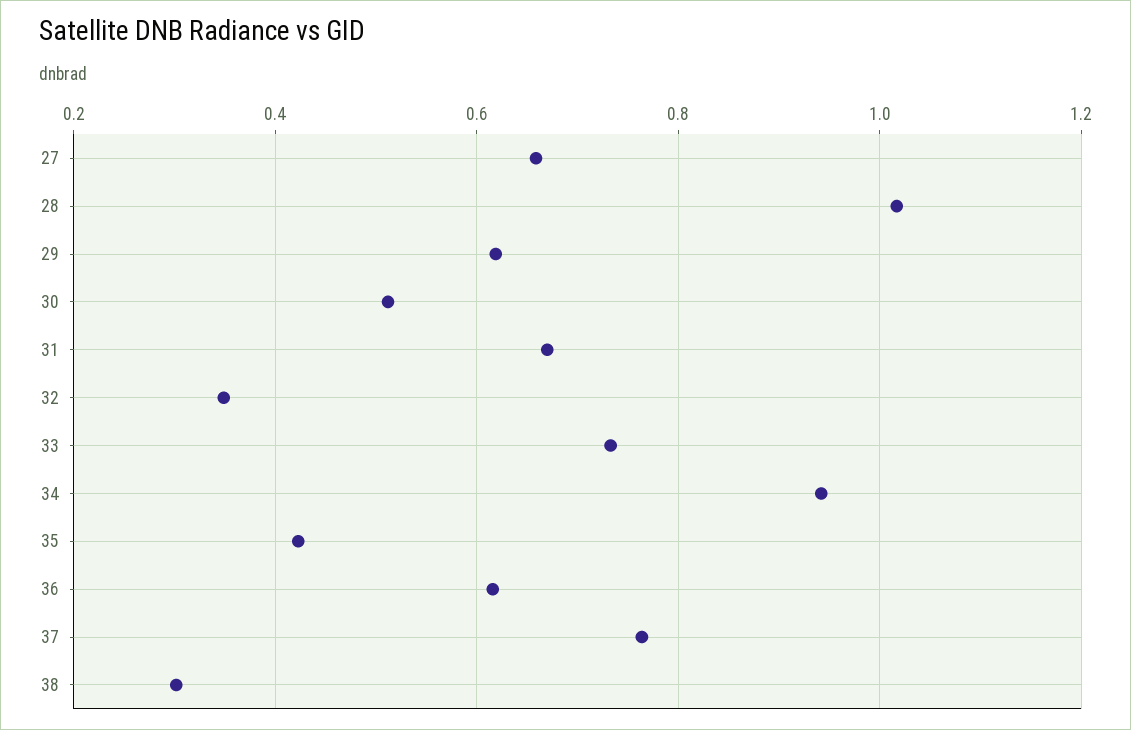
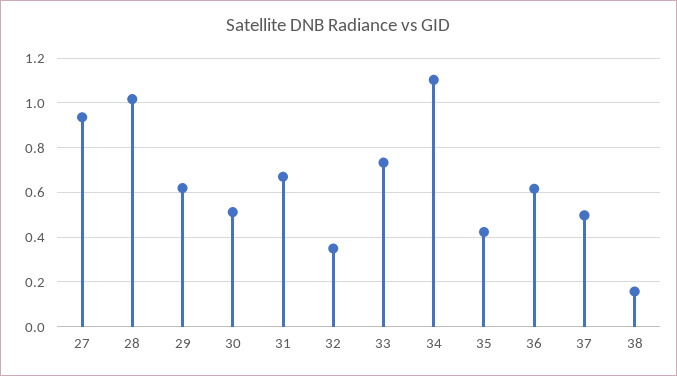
  {
-   "27": 0.66,
+   "27": 0.95,
    "28": 1.02,
    "29": 0.62,
    "30": 0.52,
    "31": 0.68,
    "32": 0.34,
    "33": 0.74,
-   "34": 0.94,
+   "34": 1.1,
    "35": 0.42,
    "36": 0.62,
-   "37": 0.76,
+   "37": 0.5,
-   "38": 0.3
+   "38": 0.15
  }

